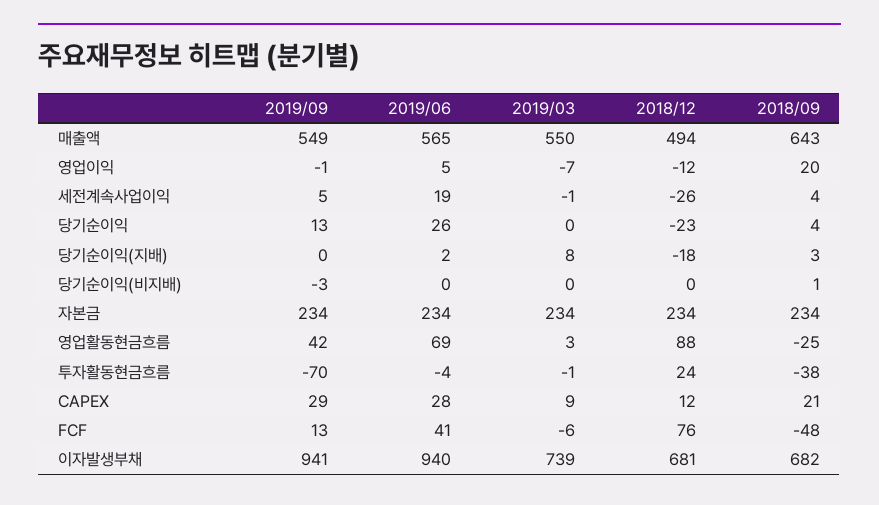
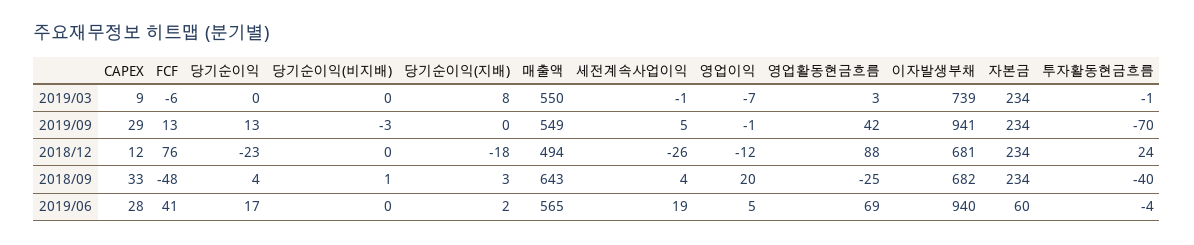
  {
    "2019/09": {
      "매출액": 549,
      "영업이익": -1,
      "세전계속사업이익": 5,
      "당기순이익": 13,
      "당기순이익(지배)": 0,
      "당기순이익(비지배)": -3,
      "자본금": 234,
      "영업활동현금흐름": 42,
      "투자활동현금흐름": -70,
      "CAPEX": 29,
      "FCF": 13,
      "이자발생부채": 941
    },
    "2019/06": {
      "매출액": 565,
      "영업이익": 5,
      "세전계속사업이익": 19,
-     "당기순이익": 26,
+     "당기순이익": 17,
      "당기순이익(지배)": 2,
      "당기순이익(비지배)": 0,
-     "자본금": 234,
+     "자본금": 60,
      "영업활동현금흐름": 69,
      "투자활동현금흐름": -4,
      "CAPEX": 28,
      "FCF": 41,
      "이자발생부채": 940
    },
    "2019/03": {
      "매출액": 550,
      "영업이익": -7,
      "세전계속사업이익": -1,
      "당기순이익": 0,
      "당기순이익(지배)": 8,
      "당기순이익(비지배)": 0,
      "자본금": 234,
      "영업활동현금흐름": 3,
      "투자활동현금흐름": -1,
      "CAPEX": 9,
      "FCF": -6,
      "이자발생부채": 739
    },
    "2018/12": {
      "매출액": 494,
      "영업이익": -12,
      "세전계속사업이익": -26,
      "당기순이익": -23,
      "당기순이익(지배)": -18,
      "당기순이익(비지배)": 0,
      "자본금": 234,
      "영업활동현금흐름": 88,
      "투자활동현금흐름": 24,
      "CAPEX": 12,
      "FCF": 76,
      "이자발생부채": 681
    },
    "2018/09": {
      "매출액": 643,
      "영업이익": 20,
      "세전계속사업이익": 4,
      "당기순이익": 4,
      "당기순이익(지배)": 3,
      "당기순이익(비지배)": 1,
      "자본금": 234,
      "영업활동현금흐름": -25,
-     "투자활동현금흐름": -38,
+     "투자활동현금흐름": -40,
-     "CAPEX": 21,
+     "CAPEX": 33,
      "FCF": -48,
      "이자발생부채": 682
    }
  }

